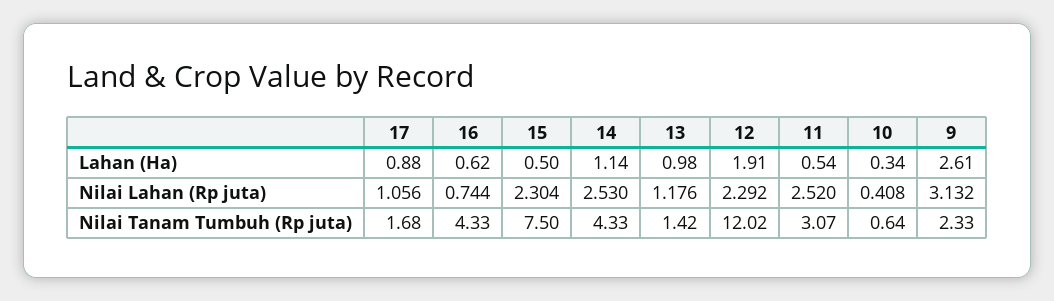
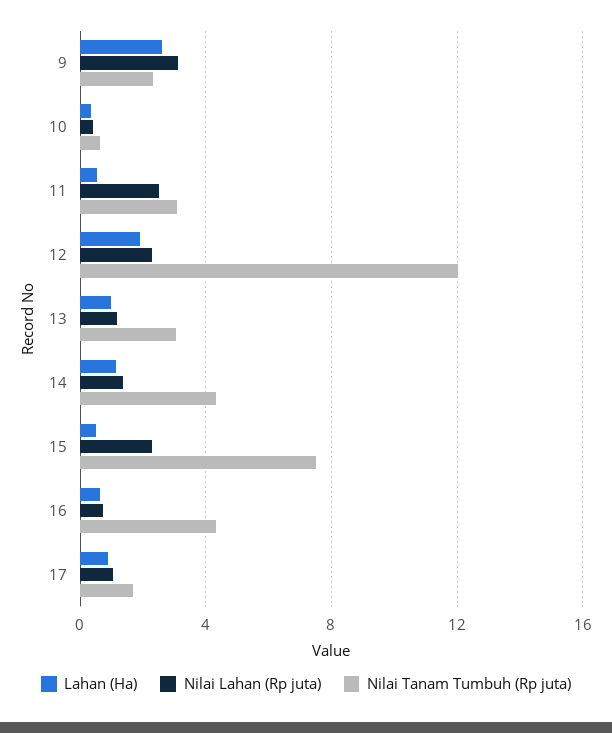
  {
    "Lahan (Ha)": {
      "17": 0.88,
      "16": 0.62,
      "15": 0.5,
      "14": 1.14,
      "13": 0.98,
      "12": 1.91,
      "11": 0.54,
      "10": 0.34,
      "9": 2.61
    },
    "Nilai Lahan (Rp juta)": {
      "17": 1.056,
      "16": 0.744,
      "15": 2.304,
-     "14": 2.53,
+     "14": 1.5,
      "13": 1.176,
      "12": 2.292,
      "11": 2.52,
      "10": 0.408,
      "9": 3.132
    },
    "Nilai Tanam Tumbuh (Rp juta)": {
      "17": 1.68,
      "16": 4.33,
      "15": 7.5,
      "14": 4.33,
-     "13": 1.42,
+     "13": 3,
      "12": 12.02,
      "11": 3.07,
      "10": 0.64,
      "9": 2.33
    }
  }

